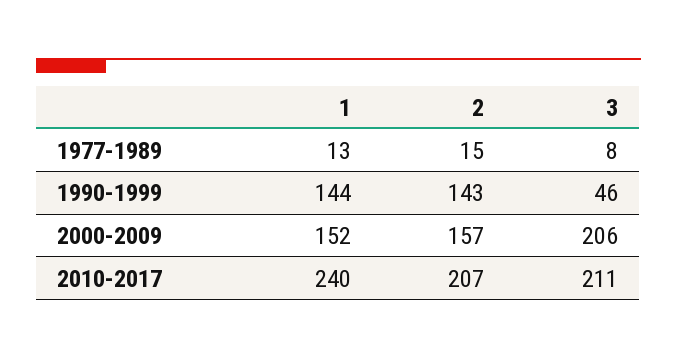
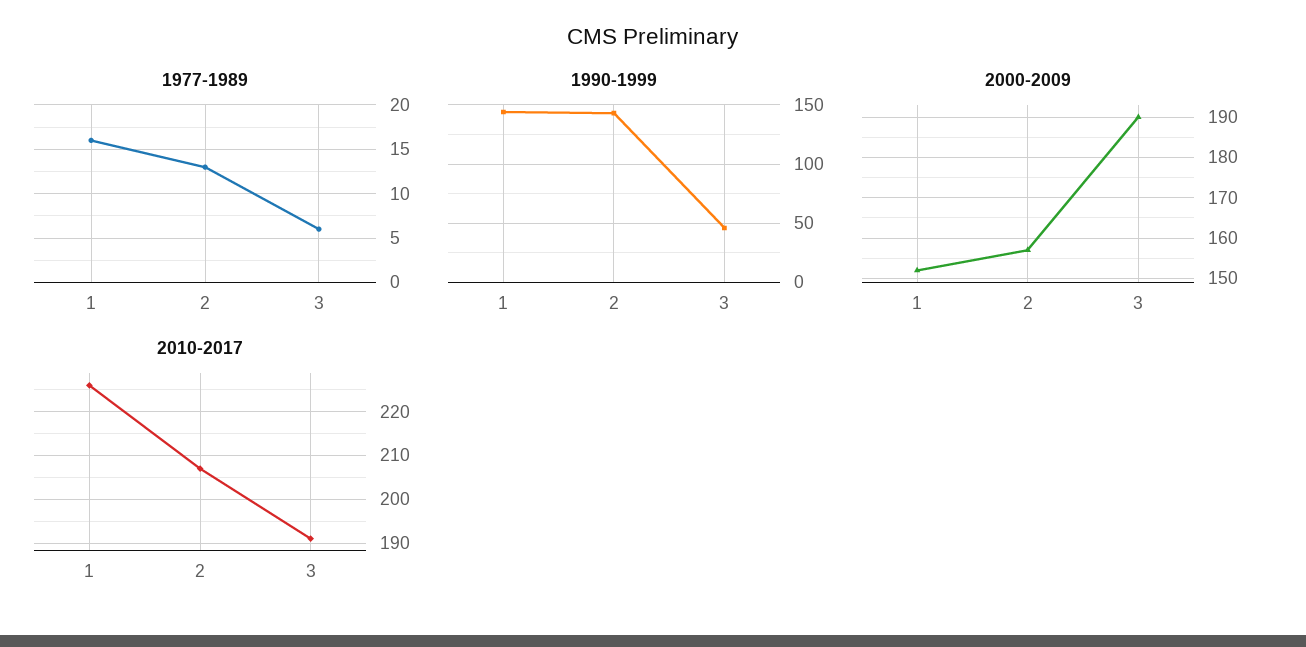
  {
    "1977-1989": {
-     "1": 13,
+     "1": 16,
-     "2": 15,
+     "2": 13,
-     "3": 8
+     "3": 6
    },
    "1990-1999": {
      "1": 144,
      "2": 143,
      "3": 46
    },
    "2000-2009": {
      "1": 152,
      "2": 157,
-     "3": 206
+     "3": 190
    },
    "2010-2017": {
-     "1": 240,
+     "1": 225,
      "2": 207,
-     "3": 211
+     "3": 190
    }
  }

